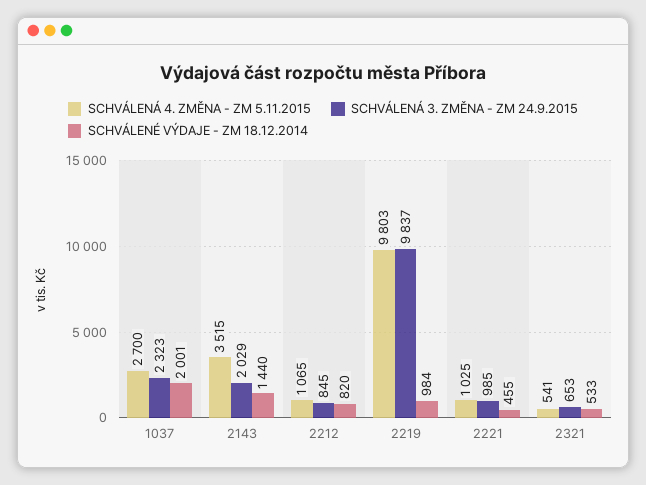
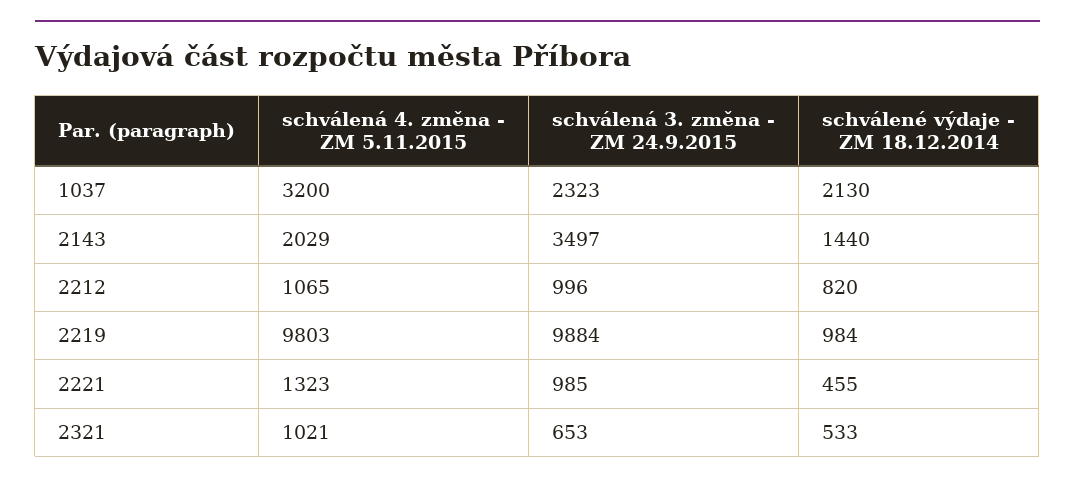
  {
    "SCHVÁLENÁ 4. ZMĚNA - ZM 5.11.2015": {
-     "1037": 2700,
+     "1037": 3200,
-     "2143": 3515,
+     "2143": 2029,
      "2212": 1065,
      "2219": 9803,
-     "2221": 1025,
+     "2221": 1323,
-     "2321": 541
+     "2321": 1021
    },
    "SCHVÁLENÁ 3. ZMĚNA - ZM 24.9.2015": {
      "1037": 2323,
-     "2143": 2029,
+     "2143": 3497,
-     "2212": 845,
+     "2212": 996,
-     "2219": 9837,
+     "2219": 9884,
      "2221": 985,
      "2321": 653
    },
    "SCHVÁLENÉ VÝDAJE - ZM 18.12.2014": {
-     "1037": 2001,
+     "1037": 2130,
      "2143": 1440,
      "2212": 820,
      "2219": 984,
      "2221": 455,
      "2321": 533
    }
  }

